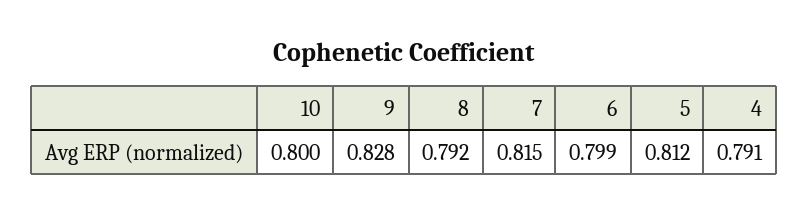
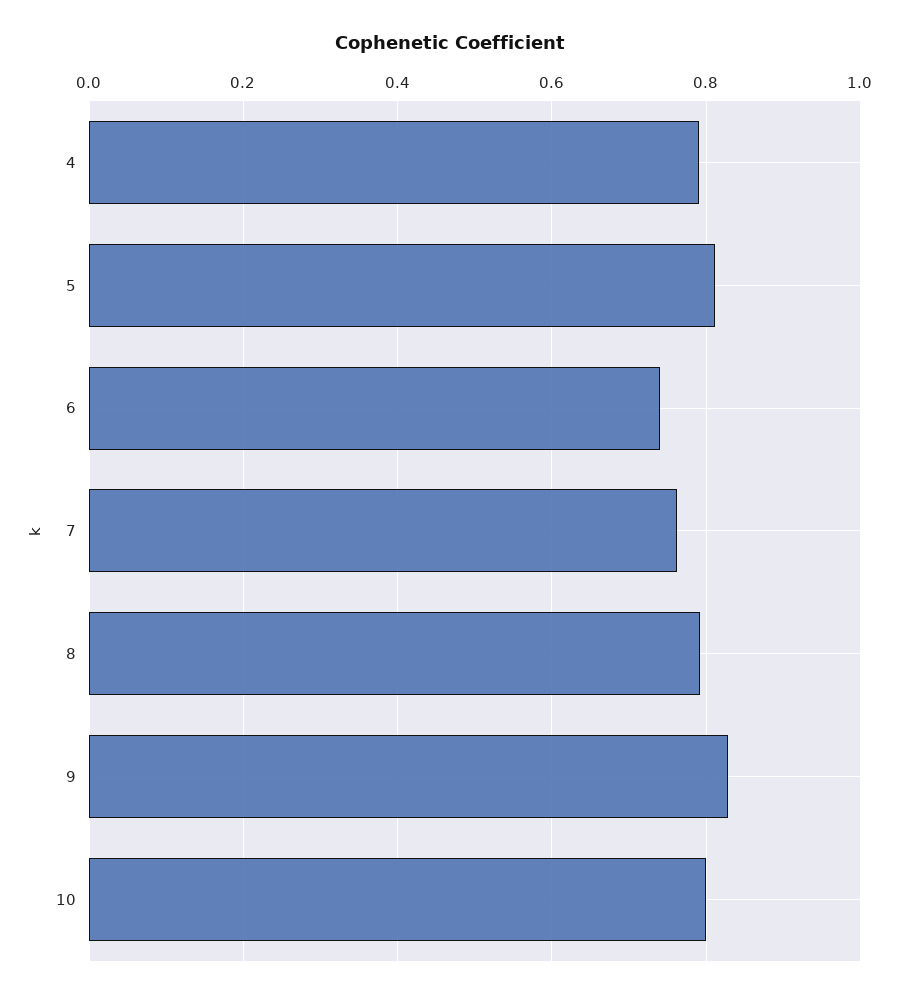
  {
    "10": 0.8,
    "9": 0.828,
    "8": 0.792,
-   "7": 0.815,
+   "7": 0.76,
-   "6": 0.799,
+   "6": 0.74,
    "5": 0.812,
    "4": 0.791
  }

